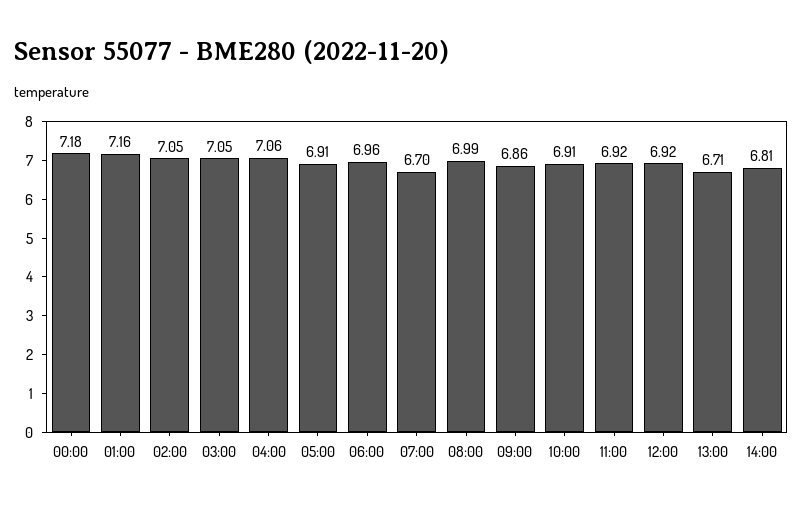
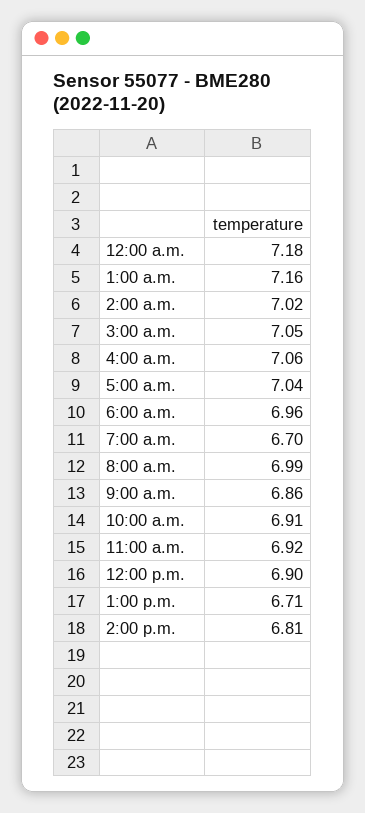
  {
    "00:00": 7.18,
    "01:00": 7.16,
-   "02:00": 7.05,
+   "02:00": 7.02,
    "03:00": 7.05,
    "04:00": 7.06,
-   "05:00": 6.91,
+   "05:00": 7.04,
    "06:00": 6.96,
    "07:00": 6.7,
    "08:00": 6.99,
    "09:00": 6.86,
    "10:00": 6.91,
    "11:00": 6.92,
-   "12:00": 6.92,
+   "12:00": 6.9,
    "13:00": 6.71,
    "14:00": 6.81
  }

